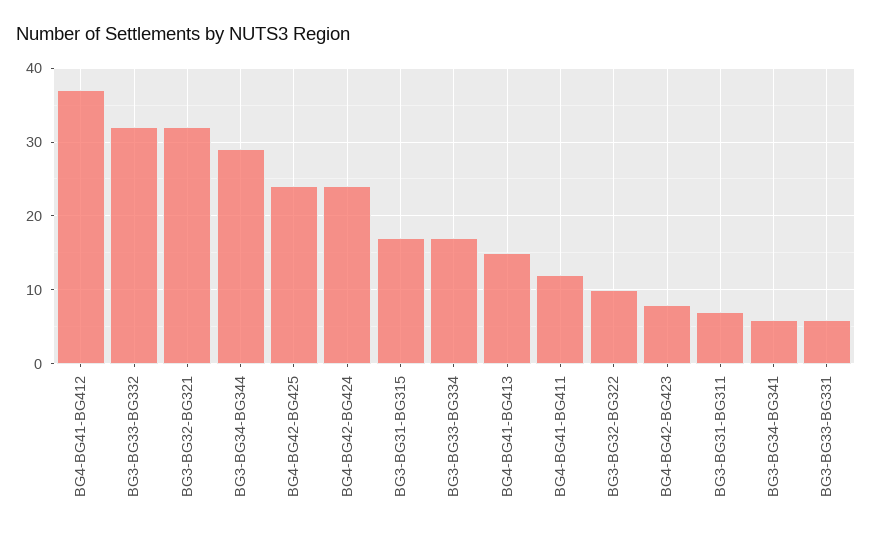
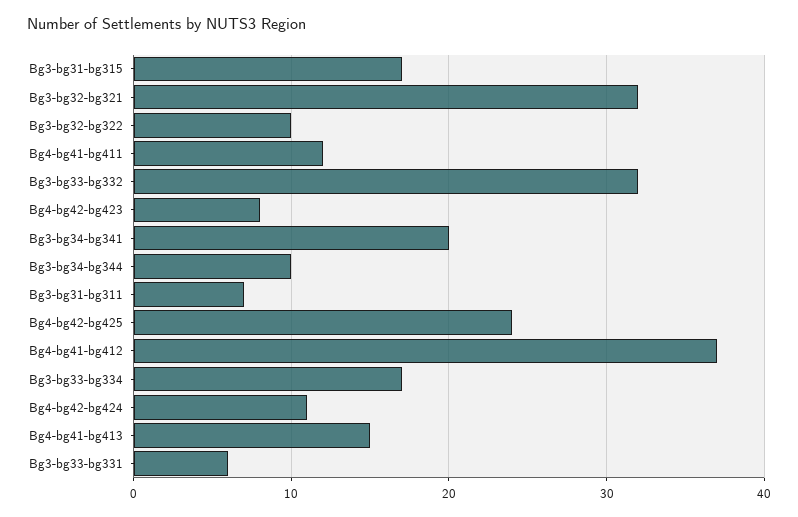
  {
    "BG4-BG41-BG412": 37,
    "BG3-BG33-BG332": 32,
    "BG3-BG32-BG321": 32,
-   "BG3-BG34-BG344": 29,
+   "BG3-BG34-BG344": 10,
    "BG4-BG42-BG425": 24,
-   "BG4-BG42-BG424": 24,
+   "BG4-BG42-BG424": 11,
    "BG3-BG31-BG315": 17,
    "BG3-BG33-BG334": 17,
    "BG4-BG41-BG413": 15,
    "BG4-BG41-BG411": 12,
    "BG3-BG32-BG322": 10,
    "BG4-BG42-BG423": 8,
    "BG3-BG31-BG311": 7,
-   "BG3-BG34-BG341": 6,
+   "BG3-BG34-BG341": 20,
    "BG3-BG33-BG331": 6
  }

